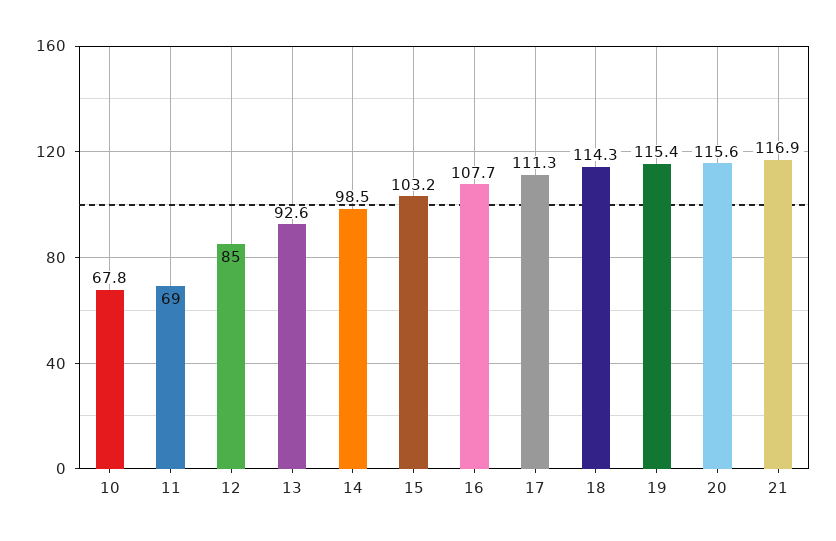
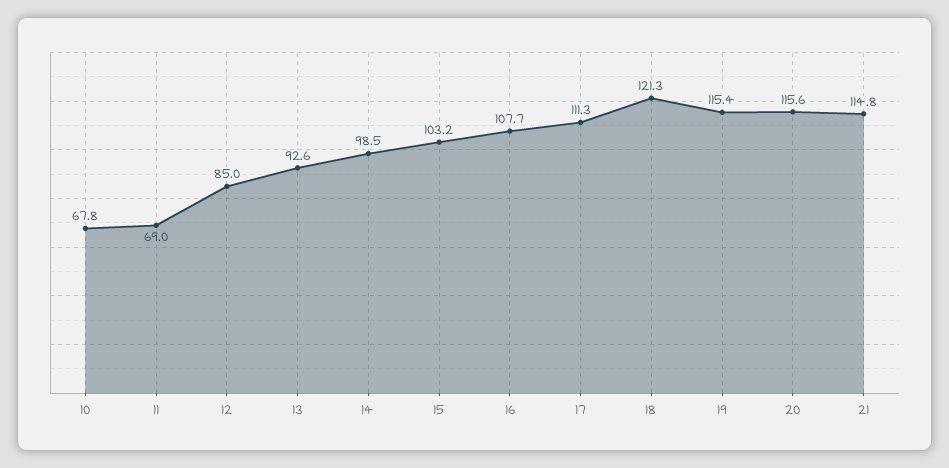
  {
    "10": 67.8,
    "11": 69,
    "12": 85,
    "13": 92.6,
    "14": 98.5,
    "15": 103.2,
    "16": 107.7,
    "17": 111.3,
-   "18": 114.3,
+   "18": 121.3,
    "19": 115.4,
    "20": 115.6,
-   "21": 116.9
+   "21": 114.8
  }

